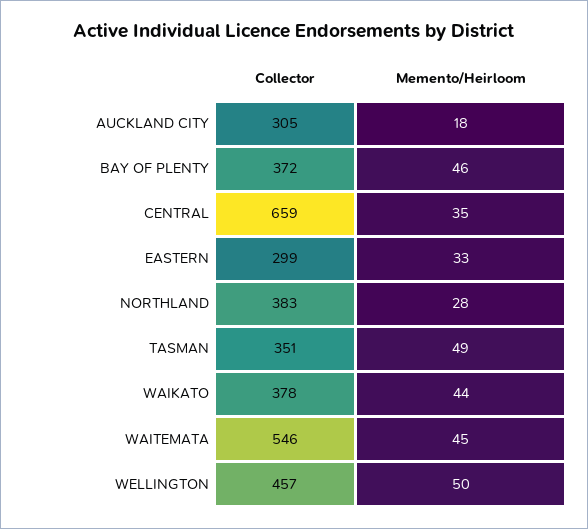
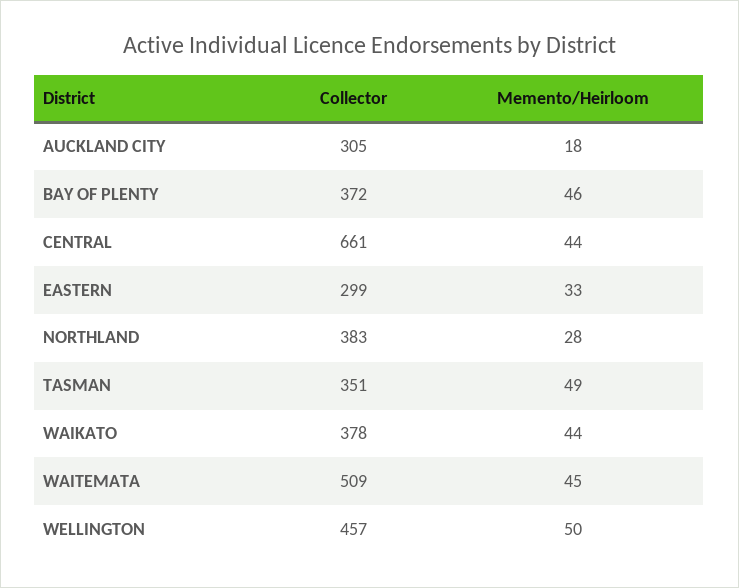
  {
    "Collector": {
      "AUCKLAND CITY": 305,
      "BAY OF PLENTY": 372,
-     "CENTRAL": 659,
+     "CENTRAL": 661,
      "EASTERN": 299,
      "NORTHLAND": 383,
      "TASMAN": 351,
      "WAIKATO": 378,
-     "WAITEMATA": 546,
+     "WAITEMATA": 509,
      "WELLINGTON": 457
    },
    "Memento/Heirloom": {
      "AUCKLAND CITY": 18,
      "BAY OF PLENTY": 46,
-     "CENTRAL": 35,
+     "CENTRAL": 44,
      "EASTERN": 33,
      "NORTHLAND": 28,
      "TASMAN": 49,
      "WAIKATO": 44,
      "WAITEMATA": 45,
      "WELLINGTON": 50
    }
  }

